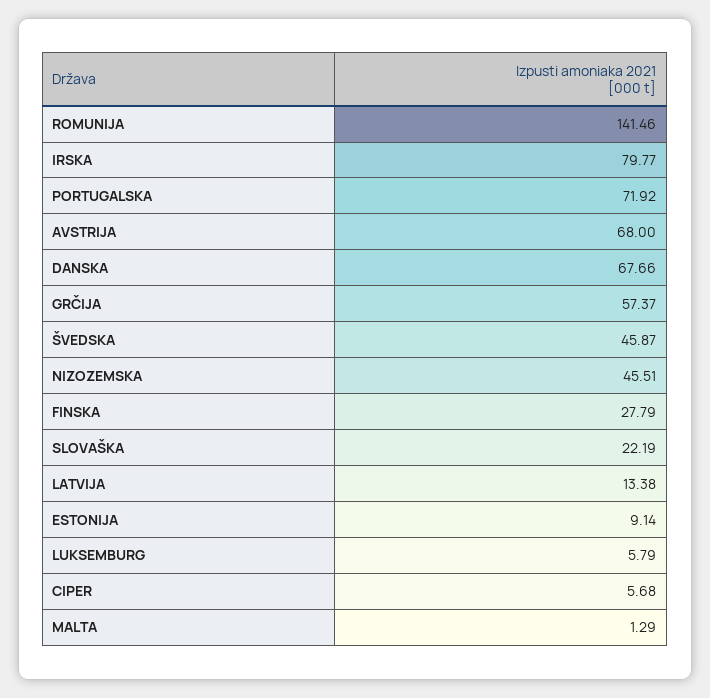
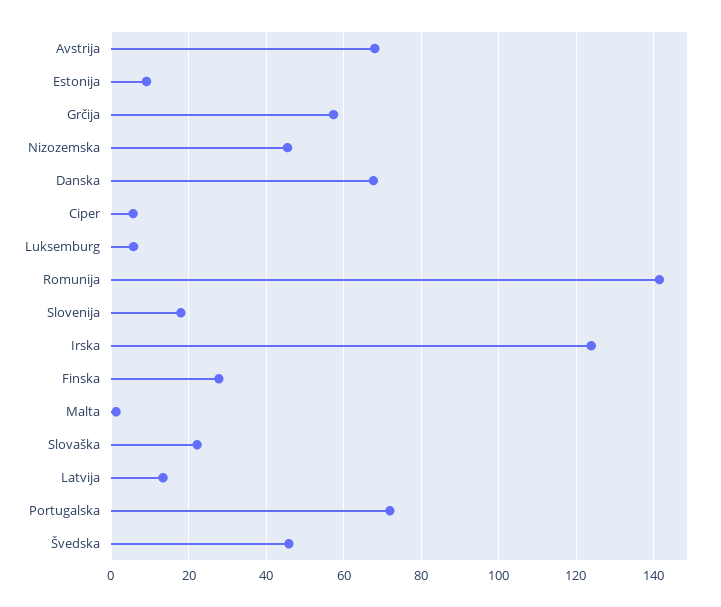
  {
    "ROMUNIJA": 141.46,
-   "IRSKA": 79.77,
+   "IRSKA": 124,
    "PORTUGALSKA": 71.92,
    "AVSTRIJA": 68,
    "DANSKA": 67.66,
    "GRČIJA": 57.37,
    "ŠVEDSKA": 45.87,
    "NIZOZEMSKA": 45.51,
    "FINSKA": 27.79,
    "SLOVAŠKA": 22.19,
    "LATVIJA": 13.38,
    "ESTONIJA": 9.14,
    "LUKSEMBURG": 5.79,
    "CIPER": 5.68,
-   "MALTA": 1.29
+   "MALTA": 1.29,
+   "Slovenija": 18
  }

